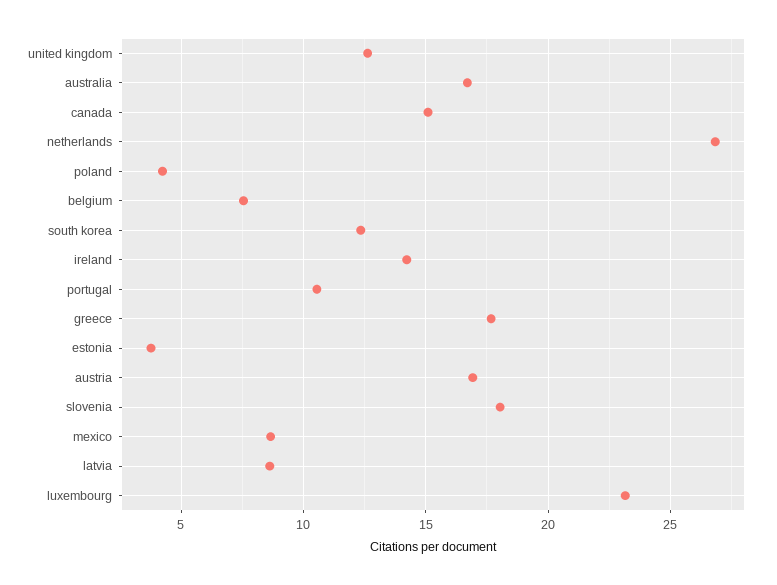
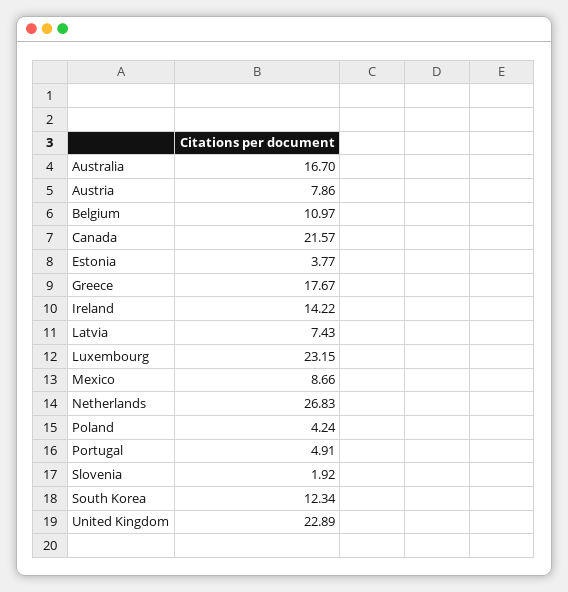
  {
-   "united kingdom": 12.5,
+   "united kingdom": 22.89,
    "australia": 16.7,
-   "canada": 15,
+   "canada": 21.57,
    "netherlands": 26.83,
    "poland": 4.24,
-   "belgium": 7.5,
+   "belgium": 10.97,
    "south korea": 12.34,
    "ireland": 14.22,
-   "portugal": 10.5,
+   "portugal": 4.91,
    "greece": 17.67,
    "estonia": 3.77,
-   "austria": 17,
+   "austria": 7.86,
-   "slovenia": 18,
+   "slovenia": 1.92,
    "mexico": 8.66,
-   "latvia": 8.5,
+   "latvia": 7.43,
    "luxembourg": 23.15
  }

